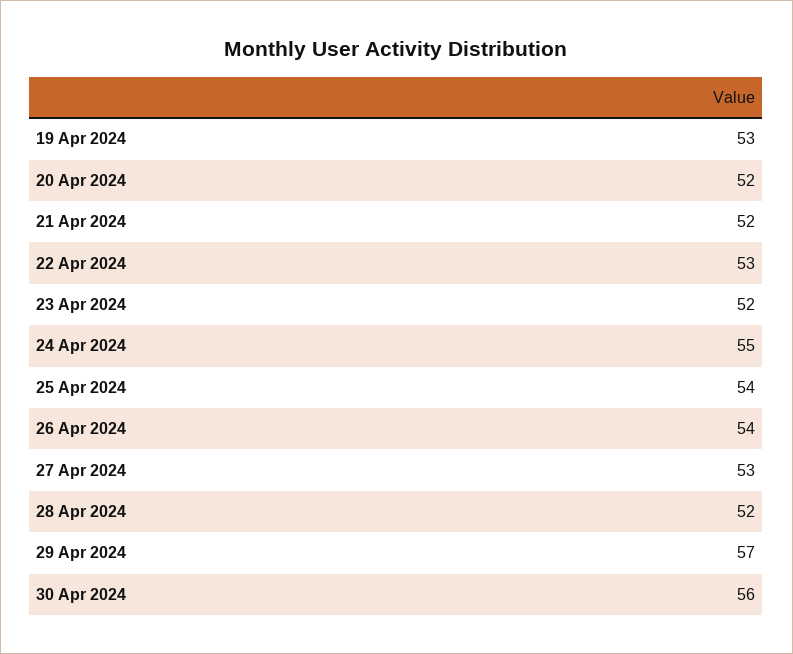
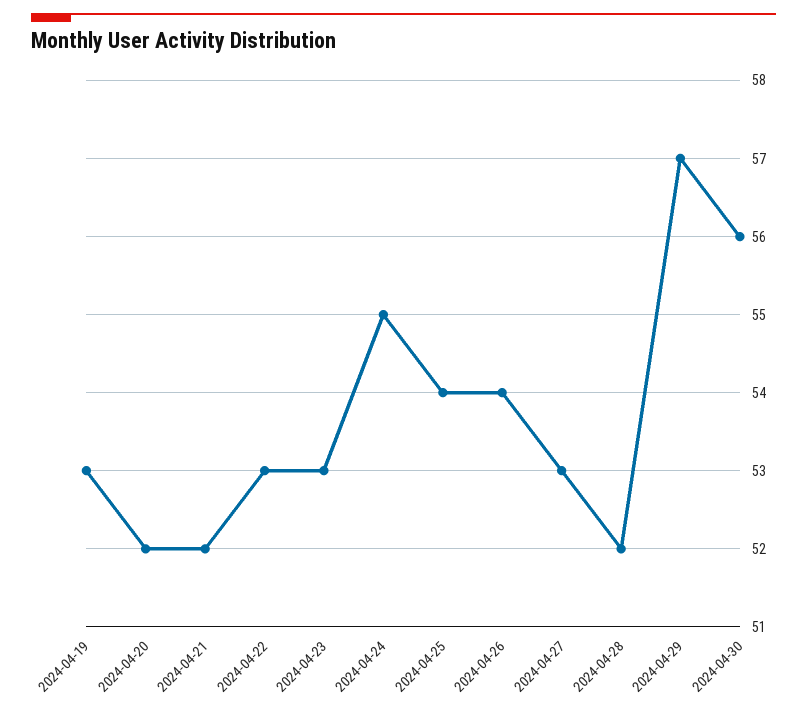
  {
    "19 Apr 2024": 53,
    "20 Apr 2024": 52,
    "21 Apr 2024": 52,
    "22 Apr 2024": 53,
-   "23 Apr 2024": 52,
+   "23 Apr 2024": 53,
    "24 Apr 2024": 55,
    "25 Apr 2024": 54,
    "26 Apr 2024": 54,
    "27 Apr 2024": 53,
    "28 Apr 2024": 52,
    "29 Apr 2024": 57,
    "30 Apr 2024": 56
  }

